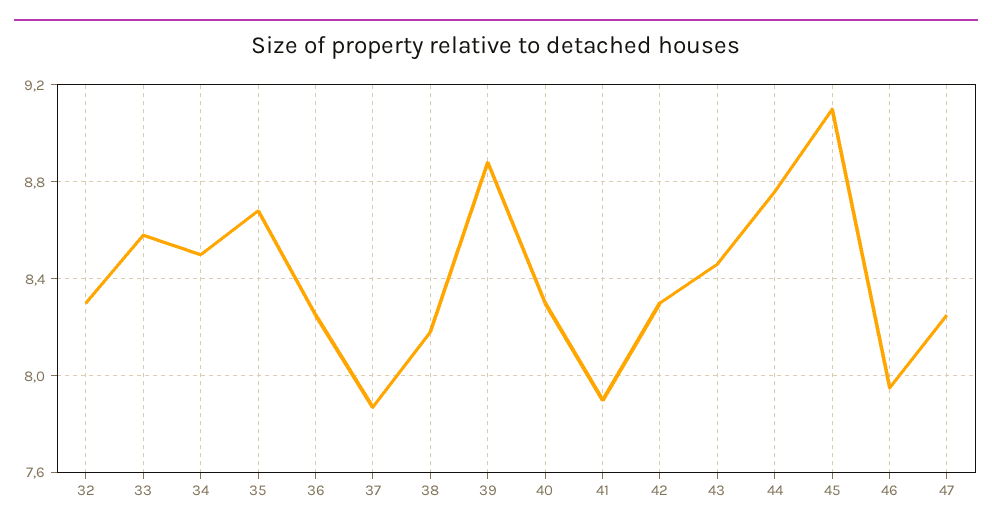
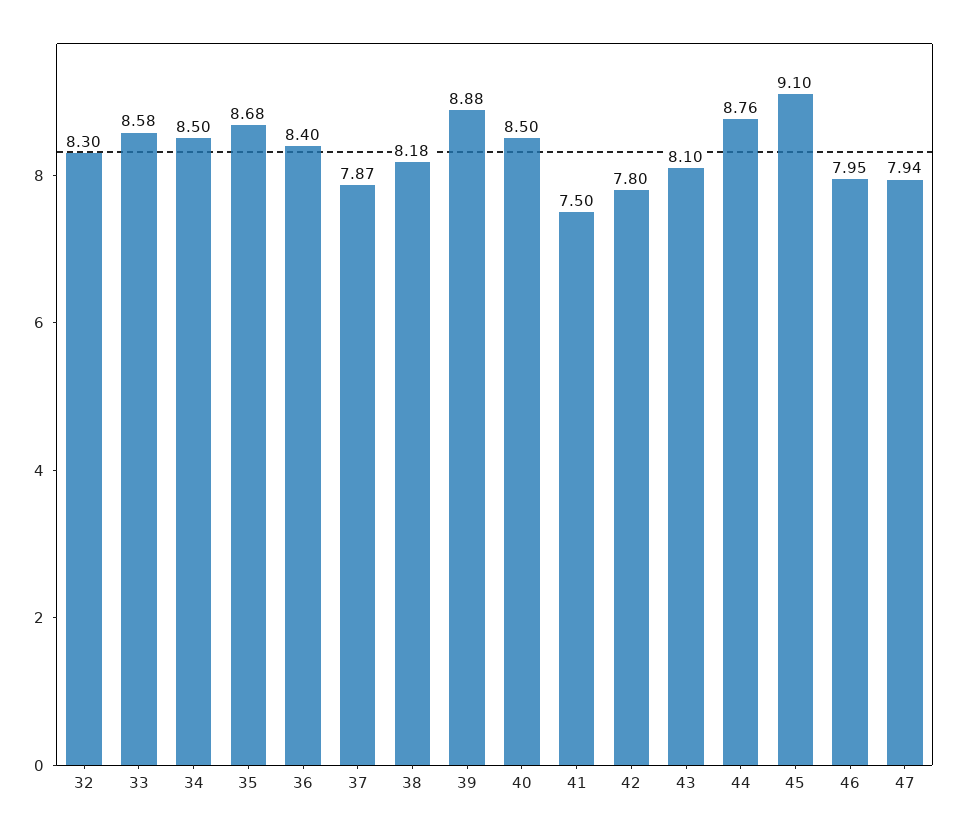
  {
    "32": 8.3,
    "33": 8.58,
    "34": 8.5,
    "35": 8.68,
-   "36": 8.25,
+   "36": 8.4,
    "37": 7.87,
    "38": 8.18,
    "39": 8.88,
-   "40": 8.3,
+   "40": 8.5,
-   "41": 7.9,
+   "41": 7.5,
-   "42": 8.3,
+   "42": 7.8,
-   "43": 8.45,
+   "43": 8.1,
    "44": 8.76,
    "45": 9.1,
    "46": 7.95,
-   "47": 8.25
+   "47": 7.94
  }

